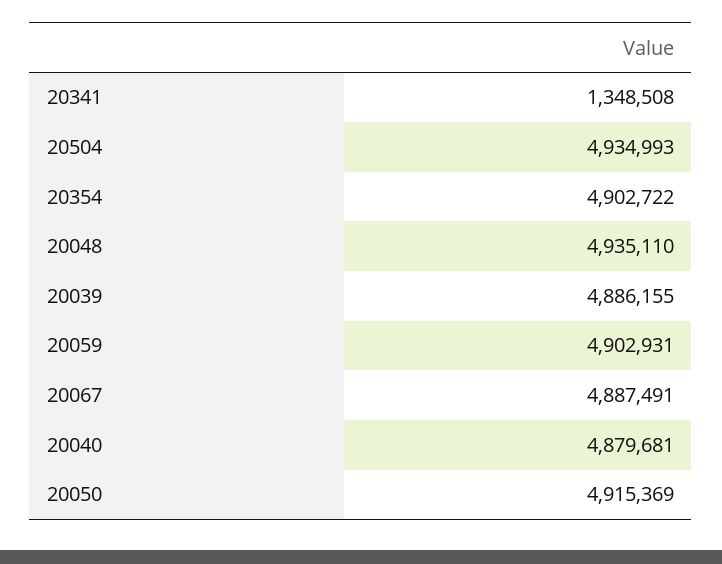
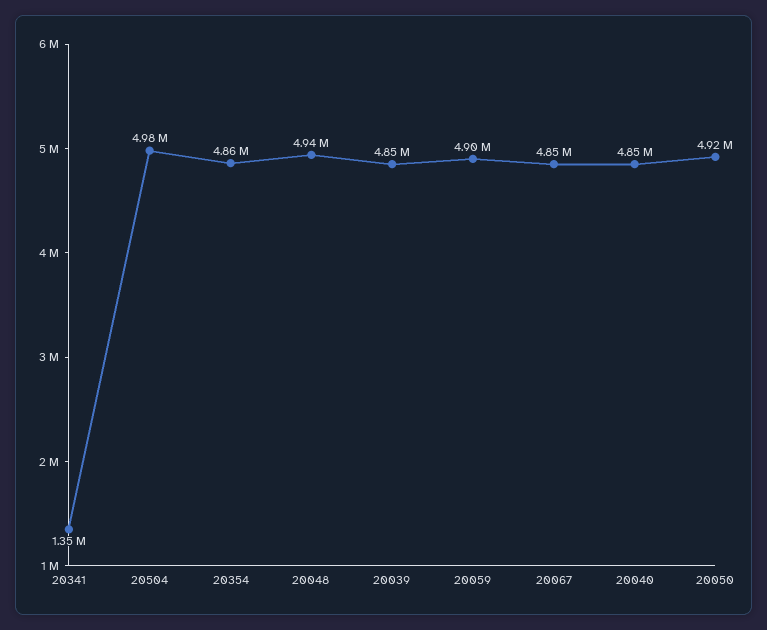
  {
    "20341": 1348508,
-   "20504": 4934993,
+   "20504": 4980000,
-   "20354": 4902722,
+   "20354": 4860000,
    "20048": 4935110,
-   "20039": 4886155,
+   "20039": 4850000,
    "20059": 4902931,
-   "20067": 4887491,
+   "20067": 4850000,
-   "20040": 4879681,
+   "20040": 4850000,
    "20050": 4915369
  }

